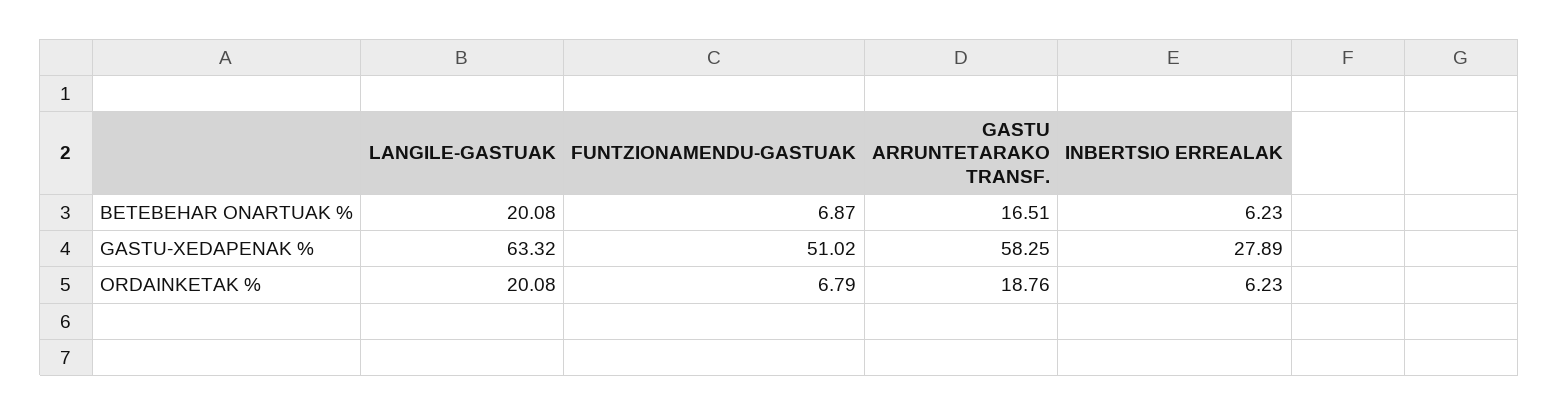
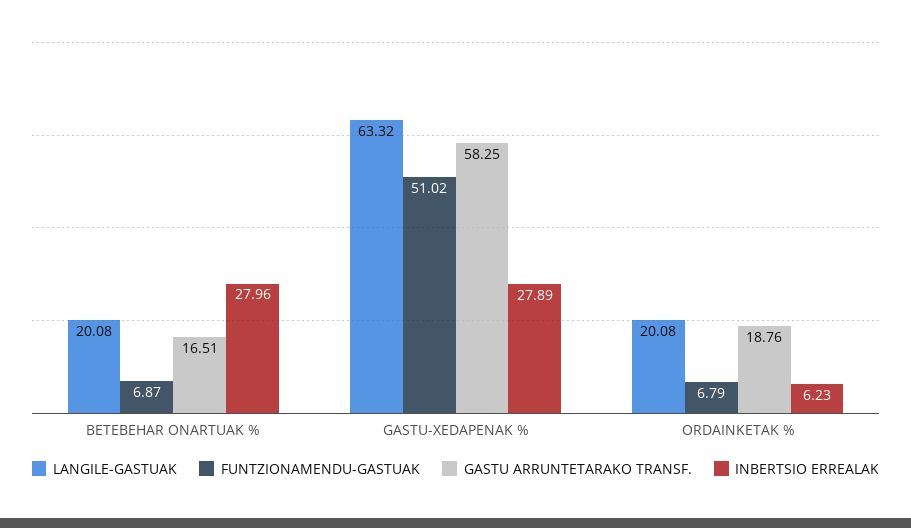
  {
    "LANGILE-GASTUAK": {
      "BETEBEHAR ONARTUAK %": 20.08,
      "GASTU-XEDAPENAK %": 63.32,
      "ORDAINKETAK %": 20.08
    },
    "FUNTZIONAMENDU-GASTUAK": {
      "BETEBEHAR ONARTUAK %": 6.87,
      "GASTU-XEDAPENAK %": 51.02,
      "ORDAINKETAK %": 6.79
    },
    "GASTU ARRUNTETARAKO TRANSF.": {
      "BETEBEHAR ONARTUAK %": 16.51,
      "GASTU-XEDAPENAK %": 58.25,
      "ORDAINKETAK %": 18.76
    },
    "INBERTSIO ERREALAK": {
-     "BETEBEHAR ONARTUAK %": 6.23,
+     "BETEBEHAR ONARTUAK %": 27.96,
      "GASTU-XEDAPENAK %": 27.89,
      "ORDAINKETAK %": 6.23
    }
  }

